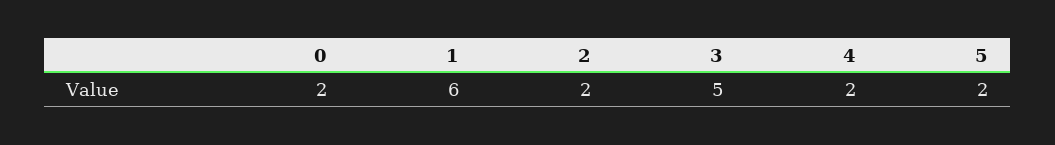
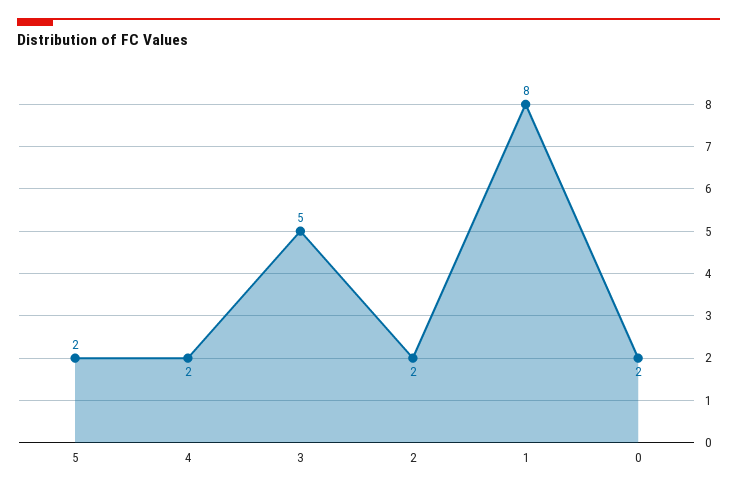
  {
    "0": 2,
-   "1": 6,
+   "1": 8,
    "2": 2,
    "3": 5,
    "4": 2,
    "5": 2
  }

